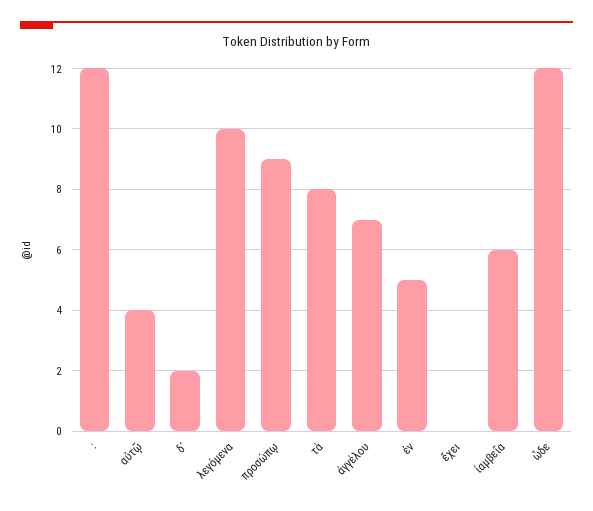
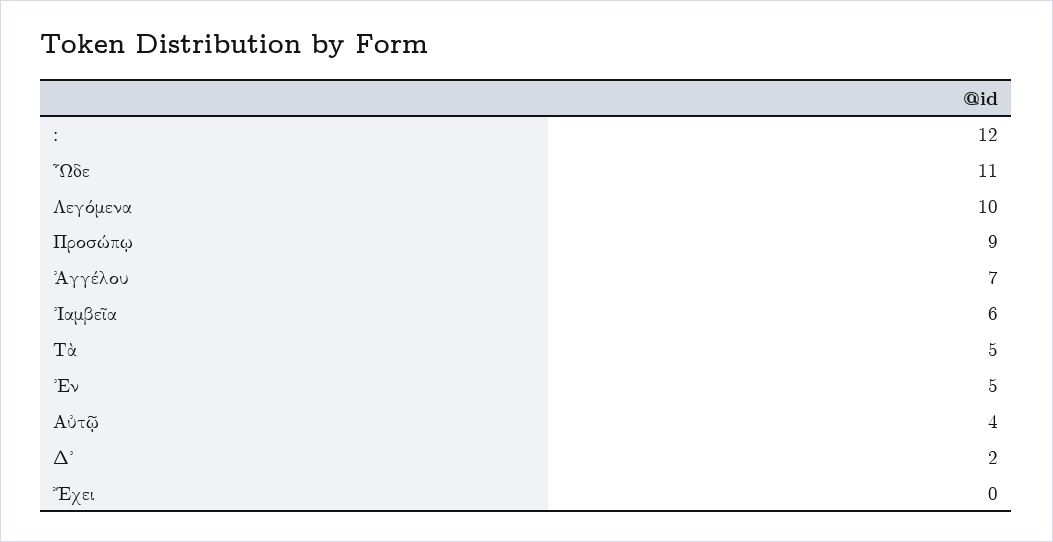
  {
    ":": 12,
    "αὐτῷ": 4,
    "δ᾽": 2,
    "λεγόμενα": 10,
    "προσώπῳ": 9,
-   "τὰ": 8,
+   "τὰ": 5,
    "ἀγγέλου": 7,
    "ἐν": 5,
    "ἔχει": 0,
    "ἰαμβεῖα": 6,
-   "ὧδε": 12
+   "ὧδε": 11
  }

